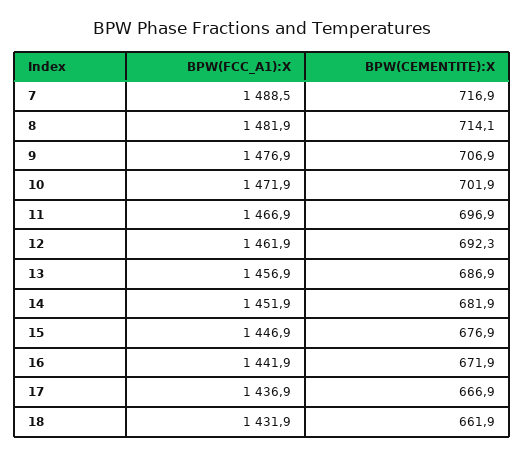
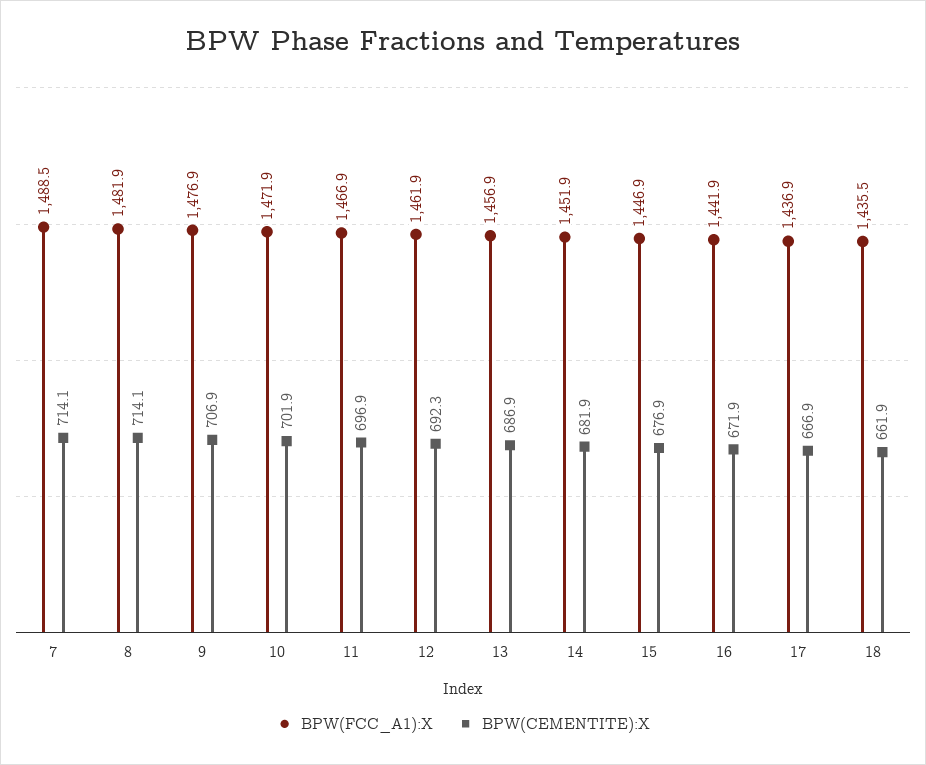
  {
    "BPW(FCC_A1):X": {
      "7": 1488.5,
      "8": 1481.9,
      "9": 1476.9,
      "10": 1471.9,
      "11": 1466.9,
      "12": 1461.9,
      "13": 1456.9,
      "14": 1451.9,
      "15": 1446.9,
      "16": 1441.9,
      "17": 1436.9,
-     "18": 1431.9
+     "18": 1435.5
    },
    "BPW(CEMENTITE):X": {
-     "7": 716.9,
+     "7": 714.1,
      "8": 714.1,
      "9": 706.9,
      "10": 701.9,
      "11": 696.9,
      "12": 692.3,
      "13": 686.9,
      "14": 681.9,
      "15": 676.9,
      "16": 671.9,
      "17": 666.9,
      "18": 661.9
    }
  }

